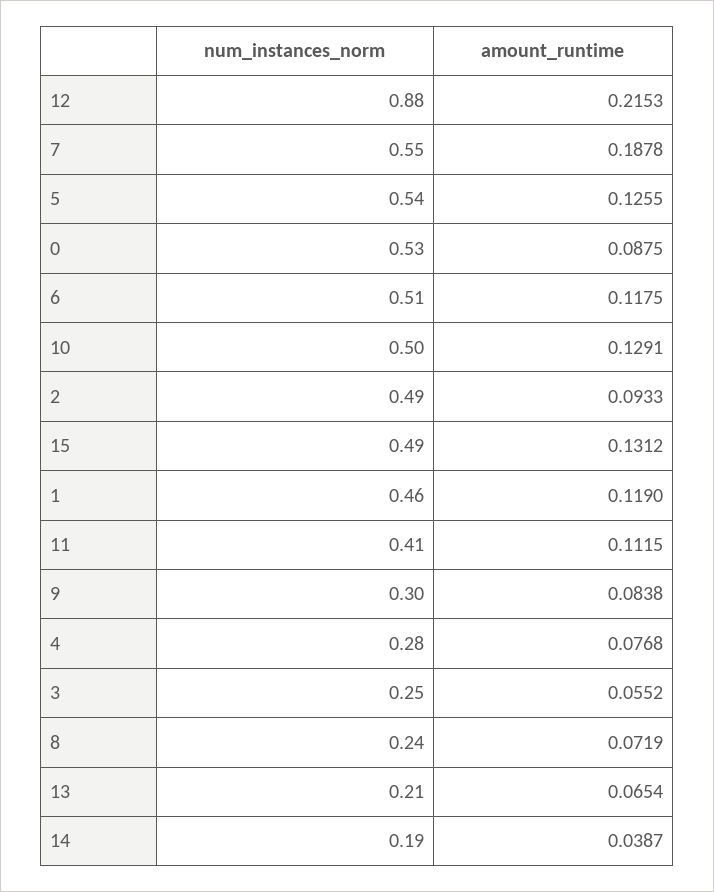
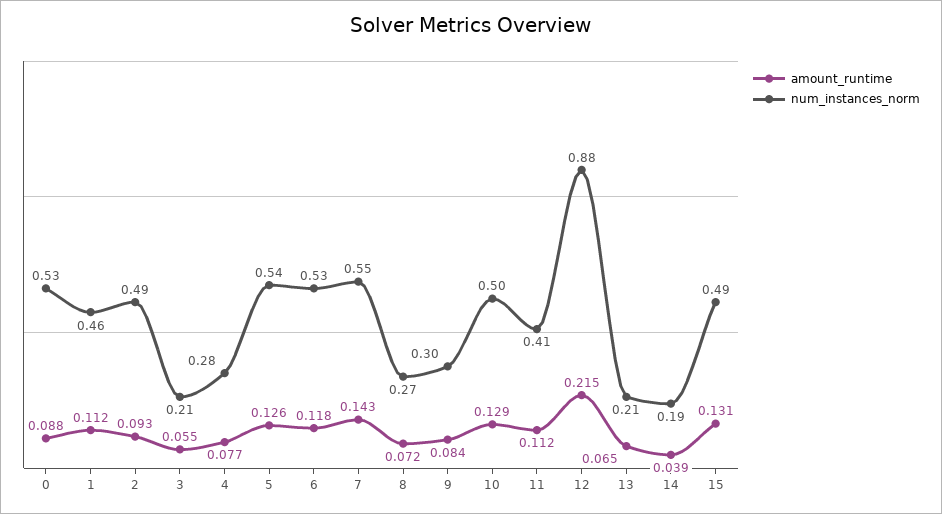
  {
    "num_instances_norm": {
      "12": 0.88,
      "7": 0.55,
      "5": 0.54,
      "0": 0.53,
-     "6": 0.51,
+     "6": 0.53,
      "10": 0.5,
      "2": 0.49,
      "15": 0.49,
      "1": 0.46,
      "11": 0.41,
      "9": 0.3,
      "4": 0.28,
-     "3": 0.25,
+     "3": 0.21,
-     "8": 0.24,
+     "8": 0.27,
      "13": 0.21,
      "14": 0.19
    },
    "amount_runtime": {
      "12": 0.2153,
-     "7": 0.1878,
+     "7": 0.143,
      "5": 0.1255,
      "0": 0.0875,
      "6": 0.1175,
      "10": 0.1291,
      "2": 0.0933,
      "15": 0.1312,
-     "1": 0.119,
+     "1": 0.112,
      "11": 0.1115,
      "9": 0.0838,
      "4": 0.0768,
      "3": 0.0552,
      "8": 0.0719,
      "13": 0.0654,
      "14": 0.0387
    }
  }

